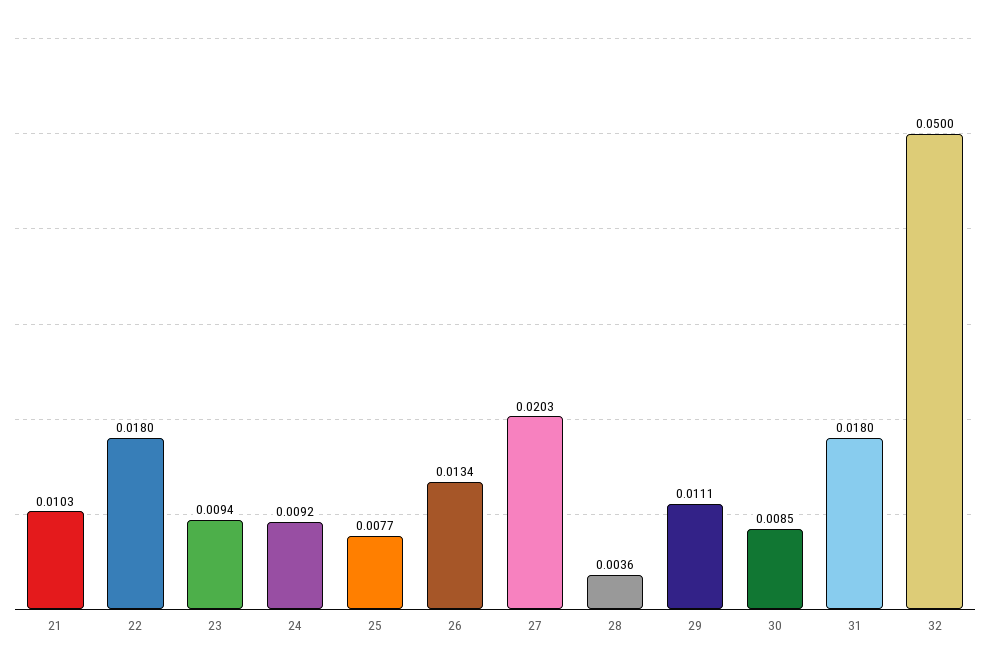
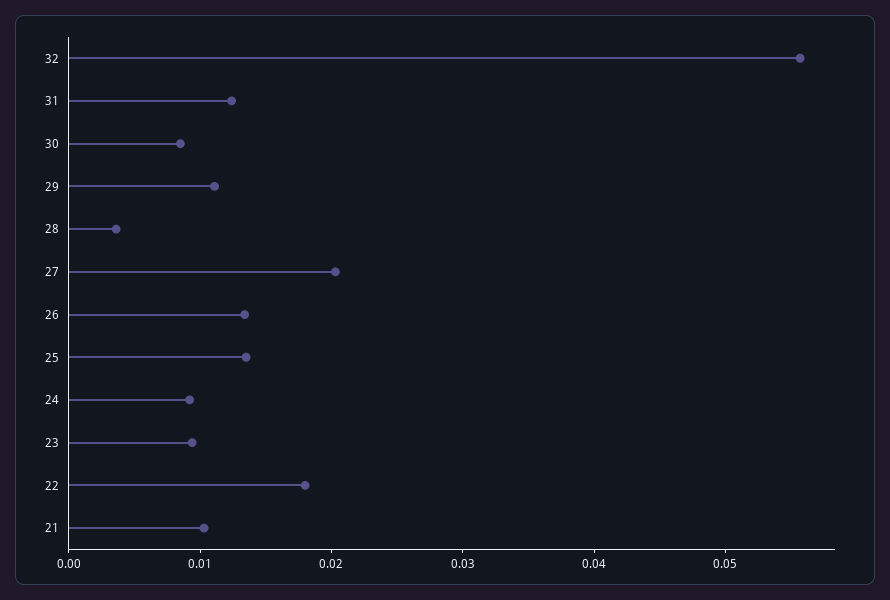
  {
    "21": 0.0103,
    "22": 0.018,
    "23": 0.0094,
    "24": 0.0092,
-   "25": 0.0077,
+   "25": 0.014,
    "26": 0.0134,
    "27": 0.0203,
    "28": 0.0036,
    "29": 0.0111,
    "30": 0.0085,
-   "31": 0.018,
+   "31": 0.012,
-   "32": 0.05
+   "32": 0.056
  }

